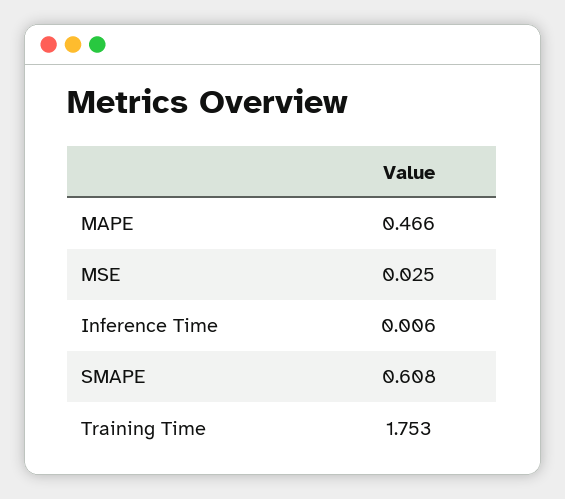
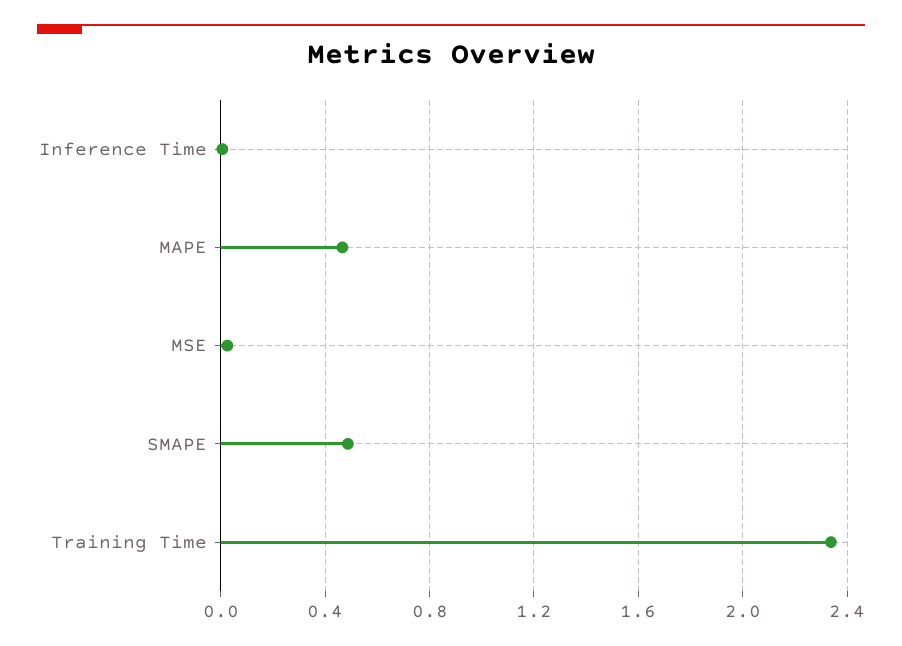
  {
    "MAPE": 0.466,
    "MSE": 0.025,
    "Inference Time": 0.006,
-   "SMAPE": 0.608,
+   "SMAPE": 0.5,
-   "Training Time": 1.753
+   "Training Time": 2.35
  }

